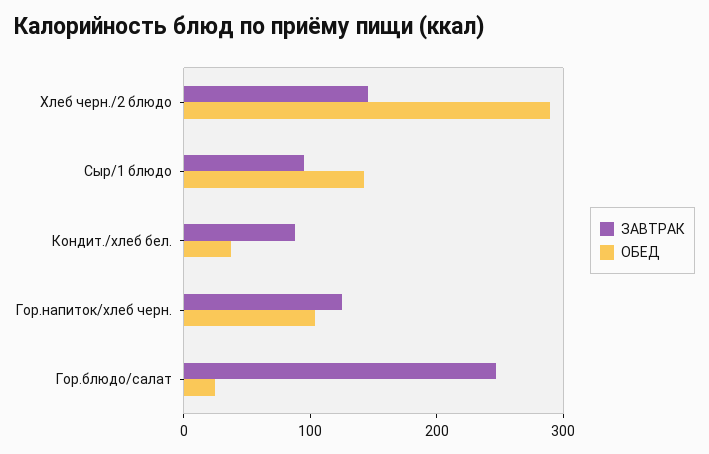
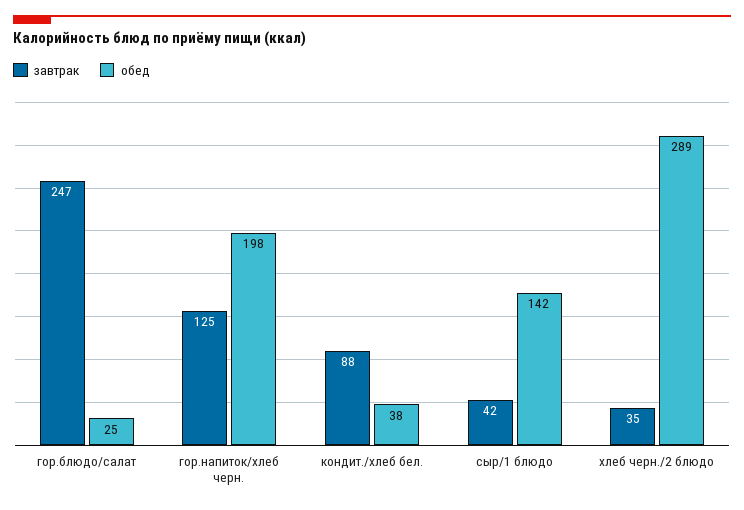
  {
    "ЗАВТРАК": {
-     "Хлеб черн./2 блюдо": 140,
+     "Хлеб черн./2 блюдо": 35,
-     "Сыр/1 блюдо": 100,
+     "Сыр/1 блюдо": 42,
      "Кондит./хлеб бел.": 88,
      "Гор.напиток/хлеб черн.": 125,
      "Гор.блюдо/салат": 247
    },
    "ОБЕД": {
      "Хлеб черн./2 блюдо": 289,
      "Сыр/1 блюдо": 142,
      "Кондит./хлеб бел.": 38,
-     "Гор.напиток/хлеб черн.": 100,
+     "Гор.напиток/хлеб черн.": 198,
      "Гор.блюдо/салат": 25
    }
  }

